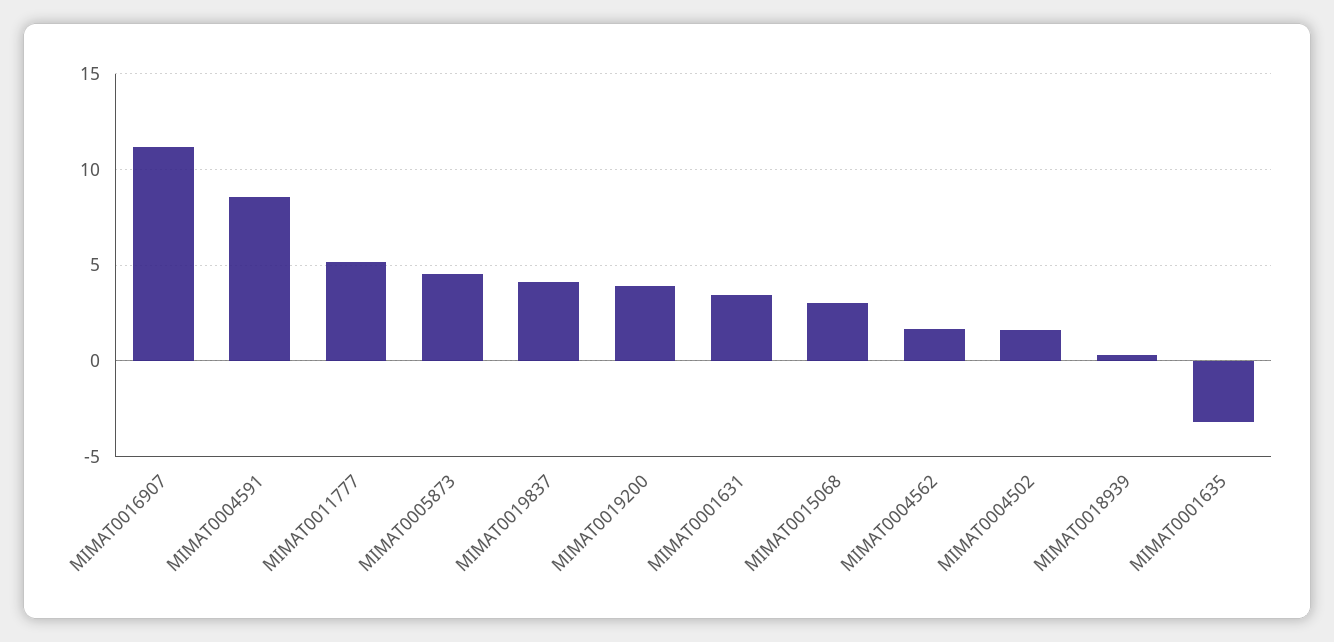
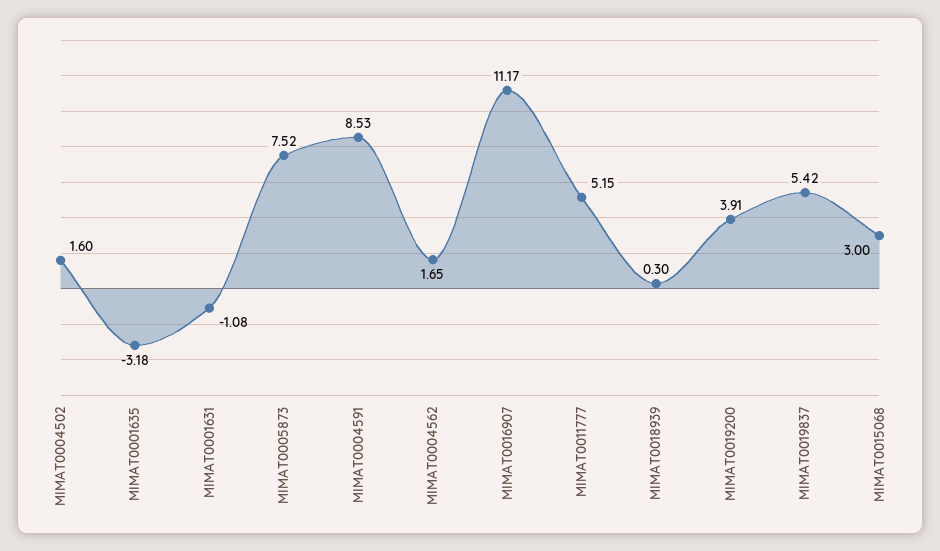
  {
    "MIMAT0016907": 11.17,
    "MIMAT0004591": 8.53,
    "MIMAT0011777": 5.15,
-   "MIMAT0005873": 4.5,
+   "MIMAT0005873": 7.52,
-   "MIMAT0019837": 4,
+   "MIMAT0019837": 5.42,
    "MIMAT0019200": 3.91,
-   "MIMAT0001631": 3.5,
+   "MIMAT0001631": -1.08,
    "MIMAT0015068": 3,
    "MIMAT0004562": 1.65,
    "MIMAT0004502": 1.6,
    "MIMAT0018939": 0.3,
    "MIMAT0001635": -3.18
  }

